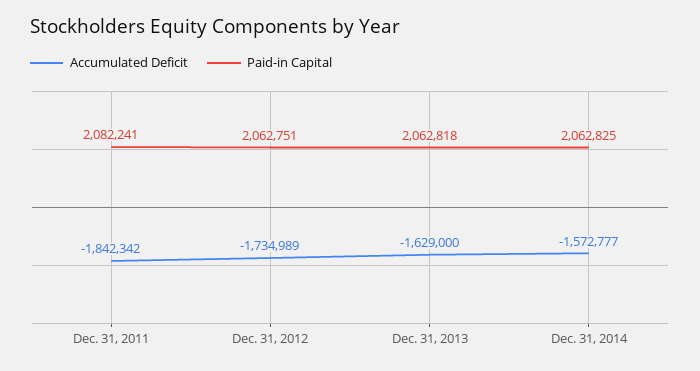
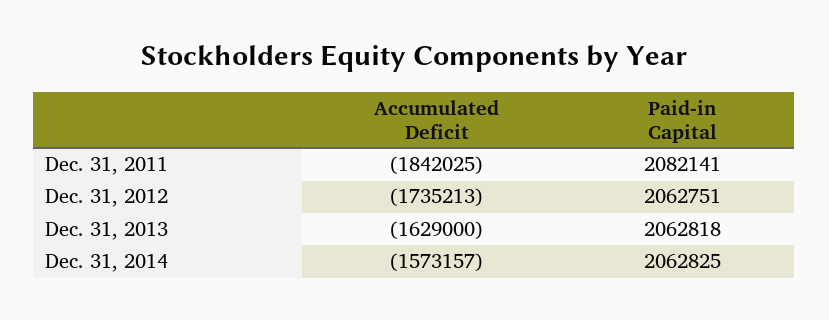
  {
    "Accumulated Deficit": {
-     "Dec. 31, 2011": -1842342,
+     "Dec. 31, 2011": -1842025,
-     "Dec. 31, 2012": -1734989,
+     "Dec. 31, 2012": -1735213,
      "Dec. 31, 2013": -1629000,
-     "Dec. 31, 2014": -1572777
+     "Dec. 31, 2014": -1573157
    },
    "Paid-in Capital": {
-     "Dec. 31, 2011": 2082241,
+     "Dec. 31, 2011": 2082141,
      "Dec. 31, 2012": 2062751,
      "Dec. 31, 2013": 2062818,
      "Dec. 31, 2014": 2062825
    }
  }

